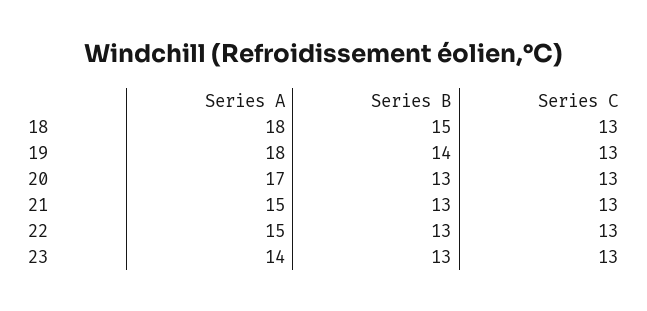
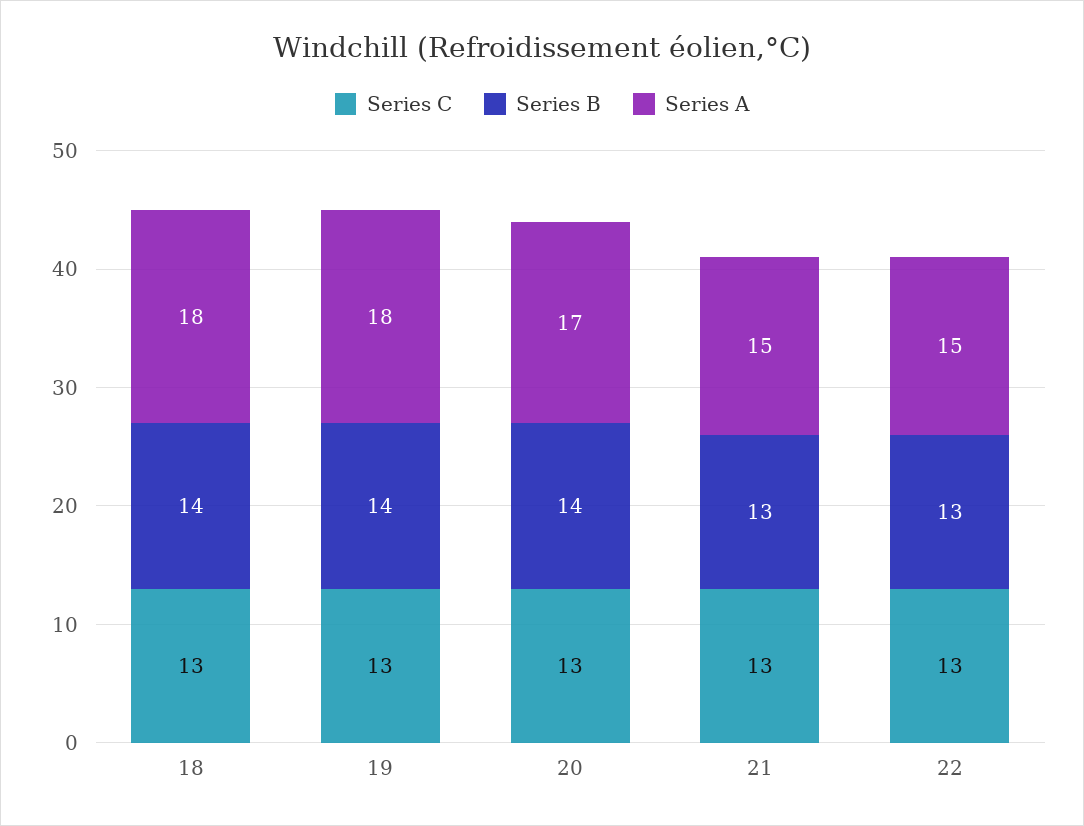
  {
    "Series A": {
      "18": 18,
      "19": 18,
      "20": 17,
      "21": 15,
-     "22": 15,
+     "22": 15
-     "23": 14
    },
    "Series B": {
-     "18": 15,
+     "18": 14,
      "19": 14,
-     "20": 13,
+     "20": 14,
      "21": 13,
-     "22": 13,
+     "22": 13
-     "23": 13
    },
    "Series C": {
      "18": 13,
      "19": 13,
      "20": 13,
      "21": 13,
-     "22": 13,
+     "22": 13
-     "23": 13
    }
  }

